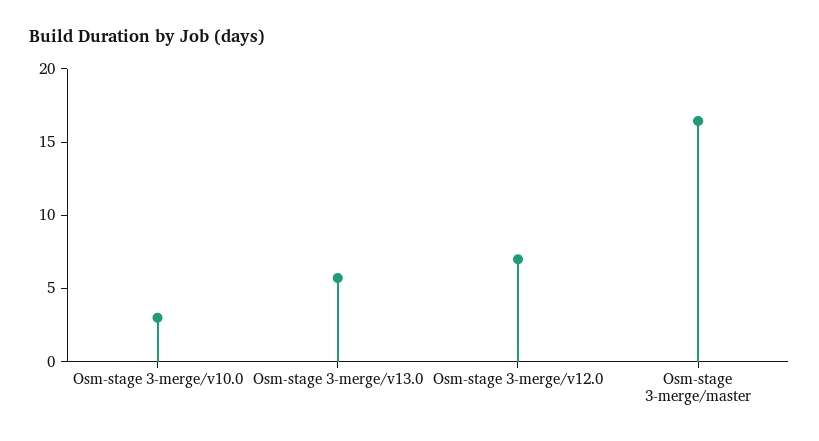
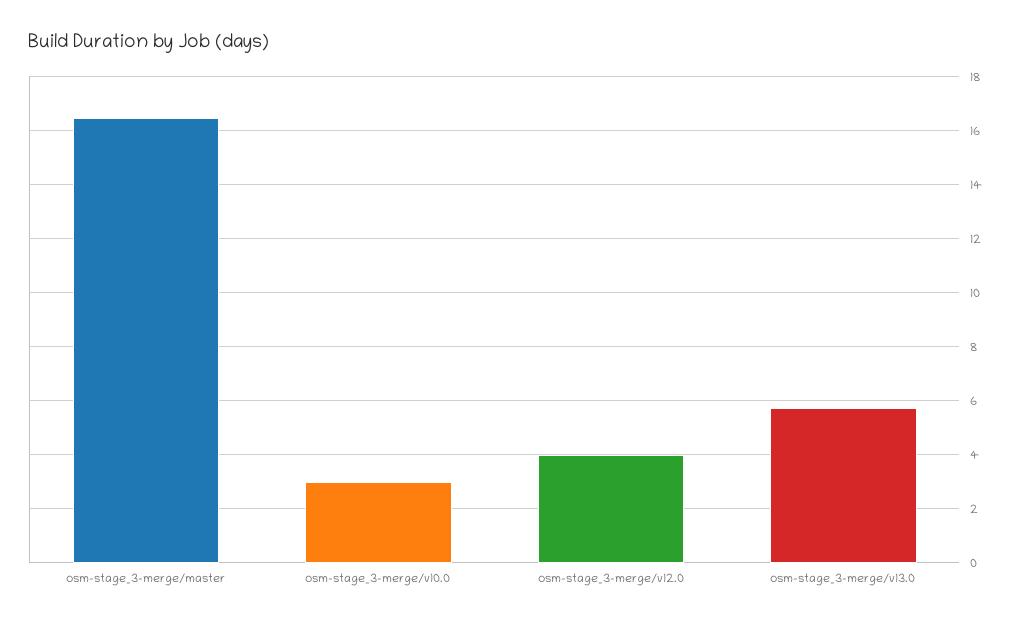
  {
    "Osm-stage 3-merge/v10.0": 3,
    "Osm-stage 3-merge/v13.0": 5.75,
-   "Osm-stage 3-merge/v12.0": 7,
+   "Osm-stage 3-merge/v12.0": 4,
    "Osm-stage 3-merge/master": 16.5
  }

